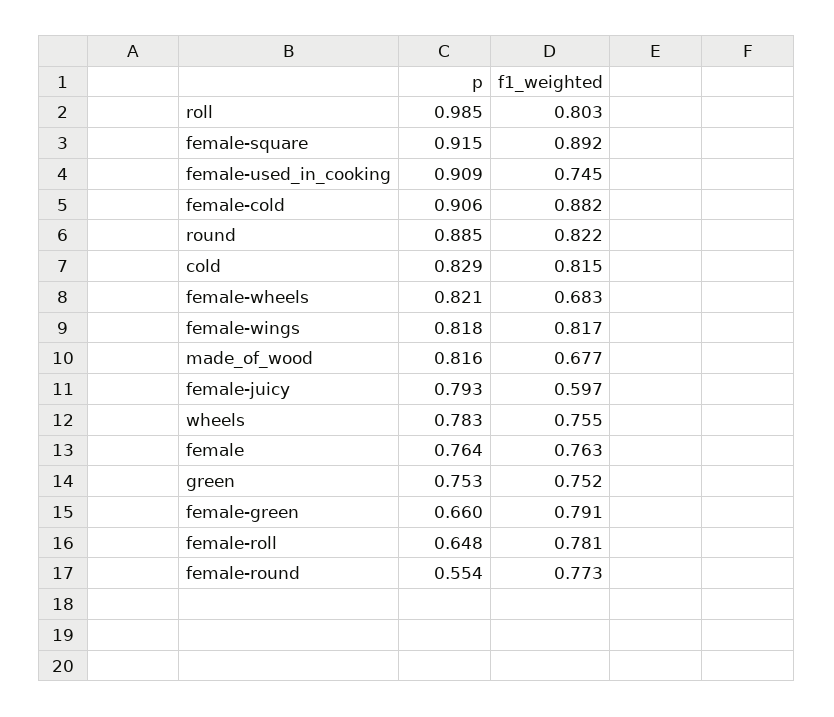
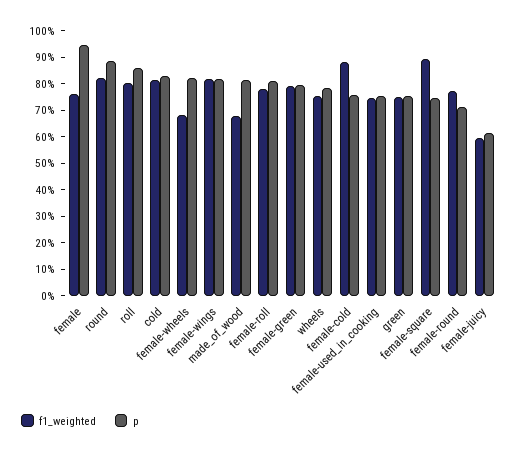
  {
    "p": {
-     "roll": 0.985,
+     "roll": 0.85,
-     "female-square": 0.915,
+     "female-square": 0.75,
-     "female-used_in_cooking": 0.909,
+     "female-used_in_cooking": 0.75,
-     "female-cold": 0.906,
+     "female-cold": 0.75,
      "round": 0.885,
      "cold": 0.829,
      "female-wheels": 0.821,
      "female-wings": 0.818,
      "made_of_wood": 0.816,
-     "female-juicy": 0.793,
+     "female-juicy": 0.6,
      "wheels": 0.783,
-     "female": 0.764,
+     "female": 0.95,
      "green": 0.753,
-     "female-green": 0.66,
+     "female-green": 0.8,
-     "female-roll": 0.648,
+     "female-roll": 0.8,
-     "female-round": 0.554
+     "female-round": 0.7
    },
    "f1_weighted": {
      "roll": 0.803,
      "female-square": 0.892,
      "female-used_in_cooking": 0.745,
      "female-cold": 0.882,
      "round": 0.822,
      "cold": 0.815,
      "female-wheels": 0.683,
      "female-wings": 0.817,
      "made_of_wood": 0.677,
      "female-juicy": 0.597,
      "wheels": 0.755,
      "female": 0.763,
      "green": 0.752,
      "female-green": 0.791,
      "female-roll": 0.781,
      "female-round": 0.773
    }
  }

